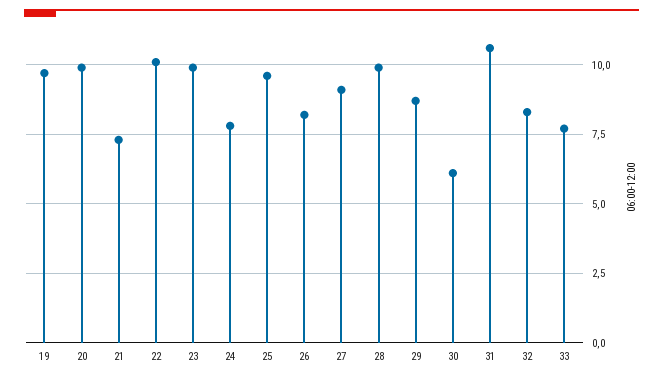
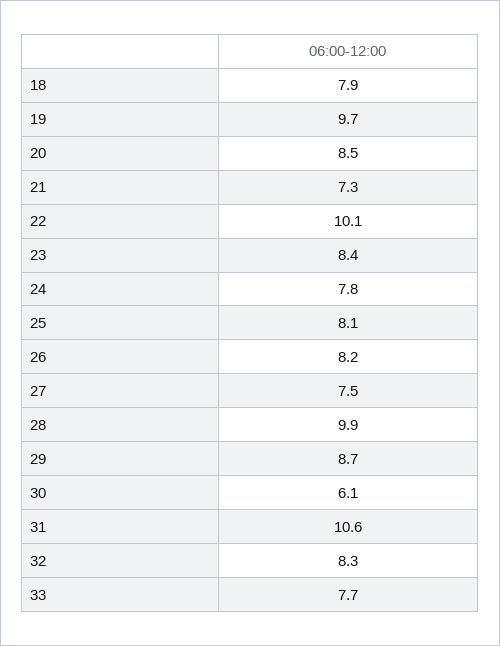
  {
    "19": 9.7,
-   "20": 10,
+   "20": 8.5,
    "21": 7.3,
    "22": 10.1,
-   "23": 10,
+   "23": 8.4,
    "24": 7.8,
-   "25": 9.5,
+   "25": 8.1,
    "26": 8.2,
-   "27": 9,
+   "27": 7.5,
    "28": 9.9,
    "29": 8.7,
    "30": 6.1,
    "31": 10.6,
    "32": 8.3,
-   "33": 7.7
+   "33": 7.7,
+   "18": 7.9
  }

